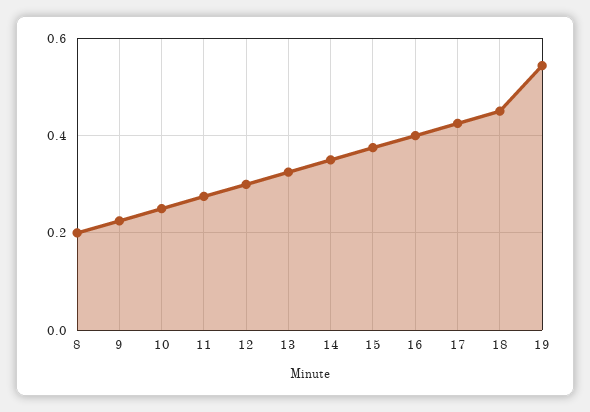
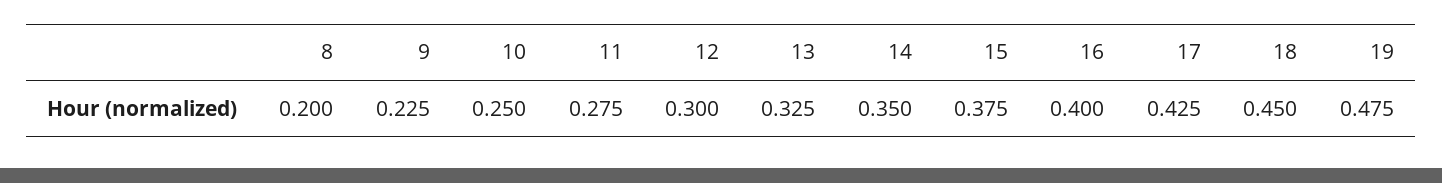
  {
    "8": 0.2,
    "9": 0.225,
    "10": 0.25,
    "11": 0.275,
    "12": 0.3,
    "13": 0.325,
    "14": 0.35,
    "15": 0.375,
    "16": 0.4,
    "17": 0.425,
    "18": 0.45,
-   "19": 0.54
+   "19": 0.475
  }

